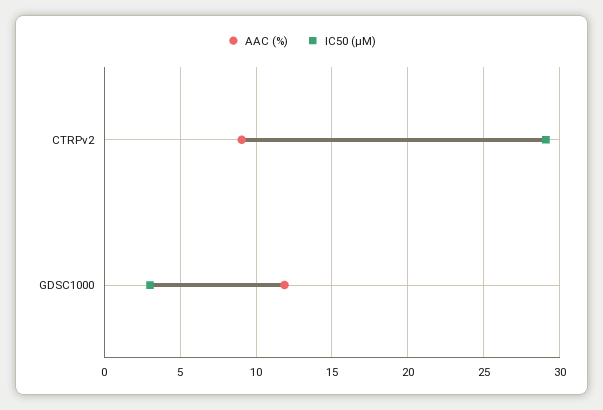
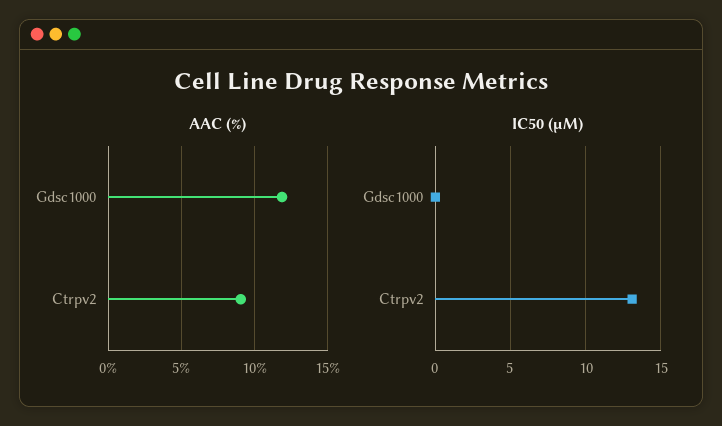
  {
    "AAC (%)": {
      "CTRPv2": 9,
      "GDSC1000": 12
    },
    "IC50 (µM)": {
-     "CTRPv2": 29,
+     "CTRPv2": 13,
-     "GDSC1000": 3
+     "GDSC1000": 0
    }
  }

